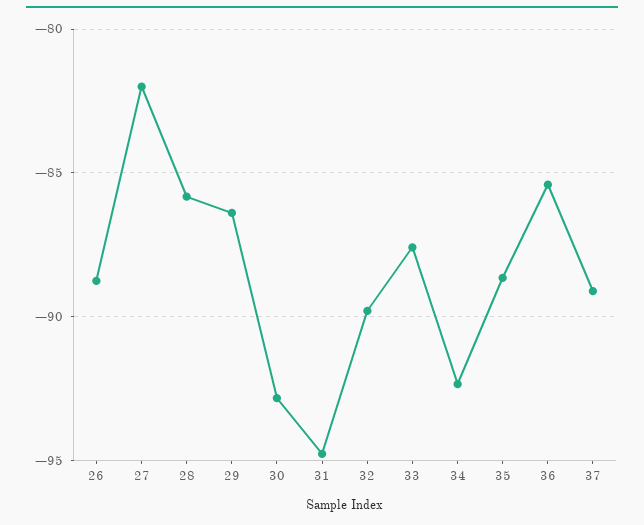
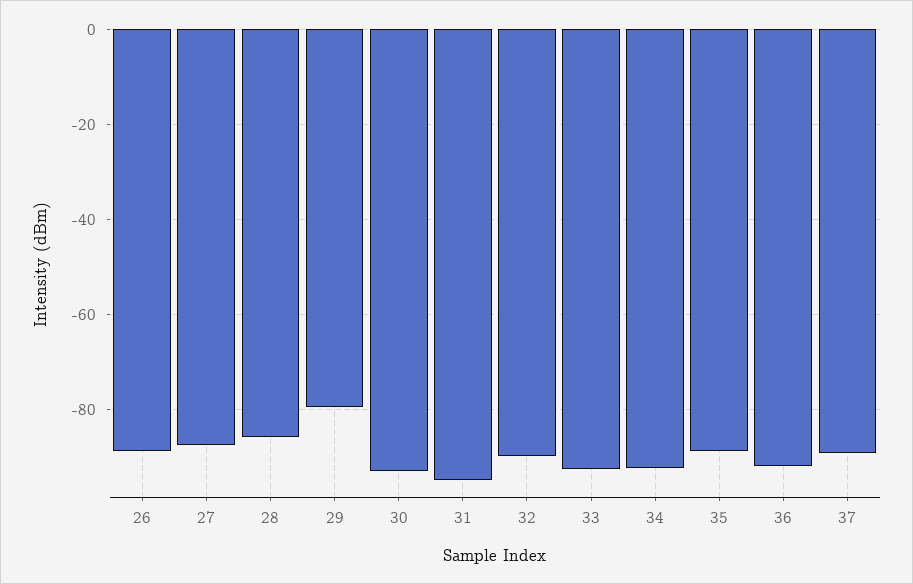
  {
    "26": -89,
-   "27": -82,
+   "27": -88,
    "28": -86,
-   "29": -86.5,
+   "29": -80,
    "30": -93,
    "31": -95,
    "32": -90,
-   "33": -87.5,
+   "33": -92,
    "34": -92.5,
    "35": -88.5,
-   "36": -85.5,
+   "36": -92,
    "37": -89
  }

